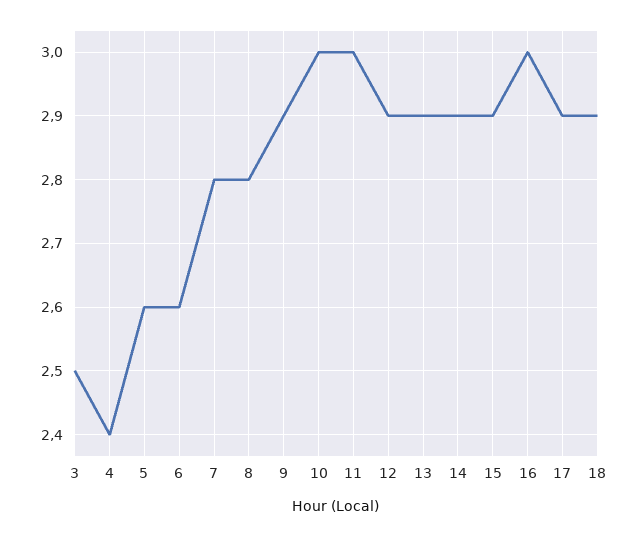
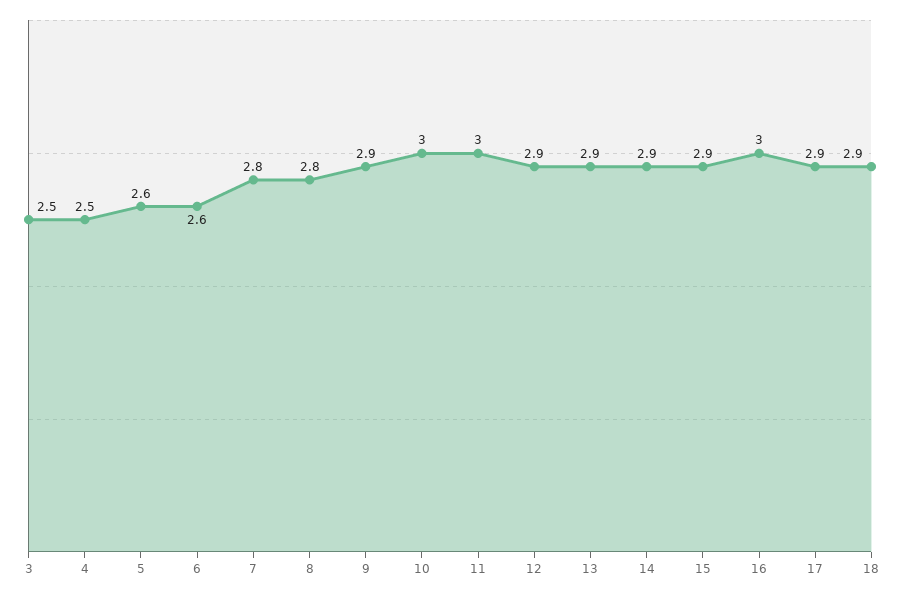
  {
    "3": 2.5,
-   "4": 2.4,
+   "4": 2.5,
    "5": 2.6,
    "6": 2.6,
    "7": 2.8,
    "8": 2.8,
    "9": 2.9,
    "10": 3,
    "11": 3,
    "12": 2.9,
    "13": 2.9,
    "14": 2.9,
    "15": 2.9,
    "16": 3,
    "17": 2.9,
    "18": 2.9
  }

